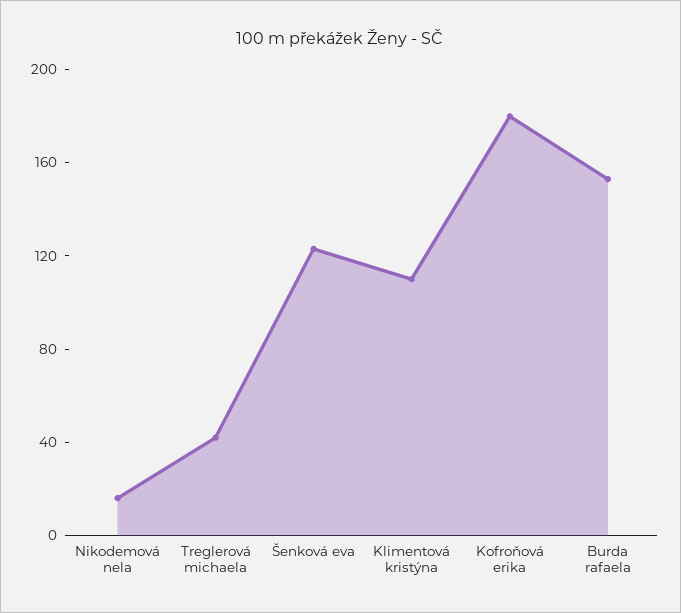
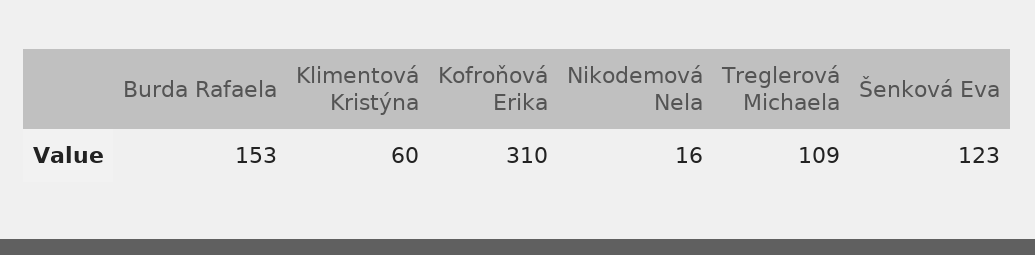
  {
    "Nikodemová nela": 16,
-   "Treglerová michaela": 40,
+   "Treglerová michaela": 109,
    "Šenková eva": 123,
-   "Klimentová kristýna": 110,
+   "Klimentová kristýna": 60,
-   "Kofroňová erika": 180,
+   "Kofroňová erika": 310,
    "Burda rafaela": 153
  }

